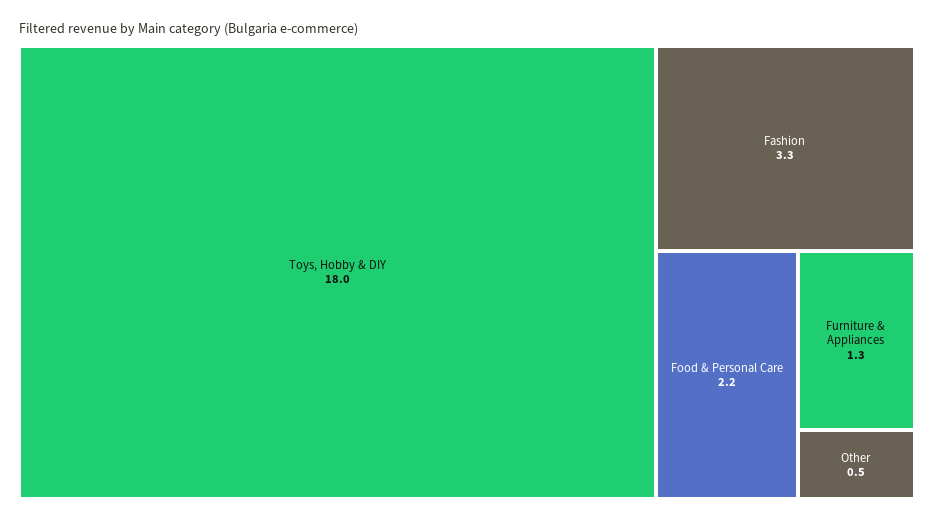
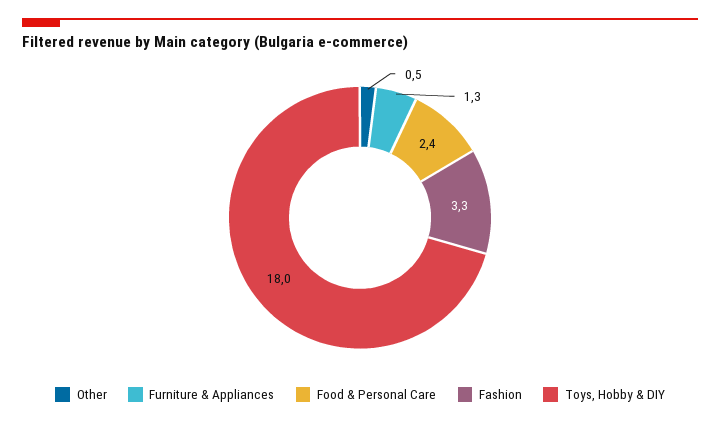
  {
    "Toys, Hobby & DIY": 18,
    "Fashion": 3.3,
-   "Food & Personal Care": 2.2,
+   "Food & Personal Care": 2.4,
    "Furniture & Appliances": 1.3,
    "Other": 0.5
  }

